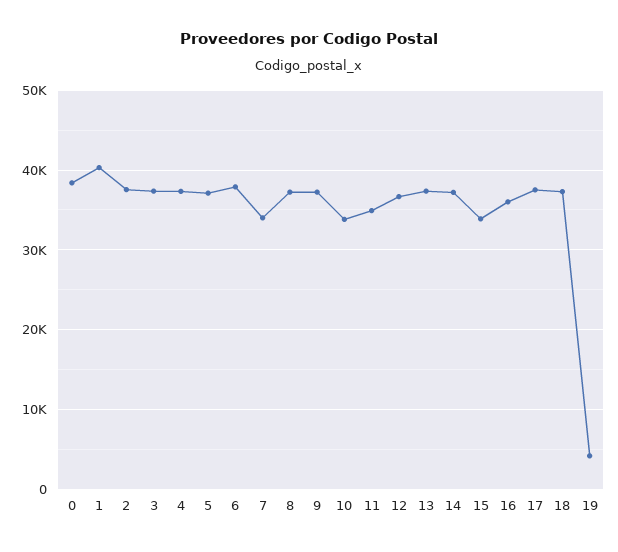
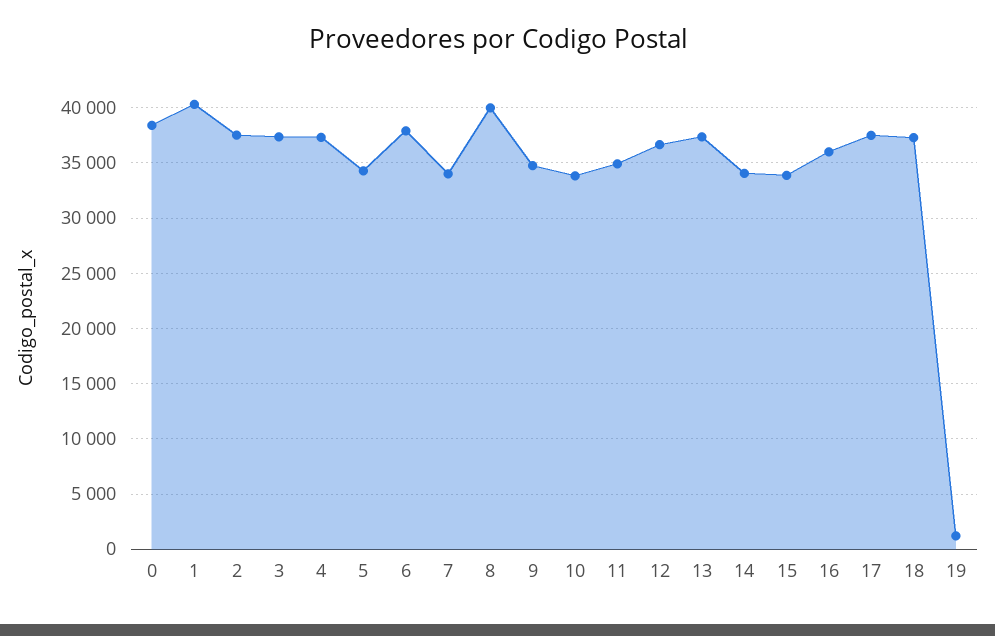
  {
    "0": 38000,
    "1": 40000,
    "2": 38000,
    "3": 37000,
    "4": 37000,
-   "5": 37000,
+   "5": 34000,
    "6": 38000,
    "7": 34000,
-   "8": 37000,
+   "8": 40000,
-   "9": 37000,
+   "9": 35000,
    "10": 34000,
    "11": 35000,
    "12": 37000,
    "13": 37000,
-   "14": 37000,
+   "14": 34000,
    "15": 34000,
    "16": 36000,
    "17": 38000,
    "18": 37000,
-   "19": 4000
+   "19": 1000
  }

